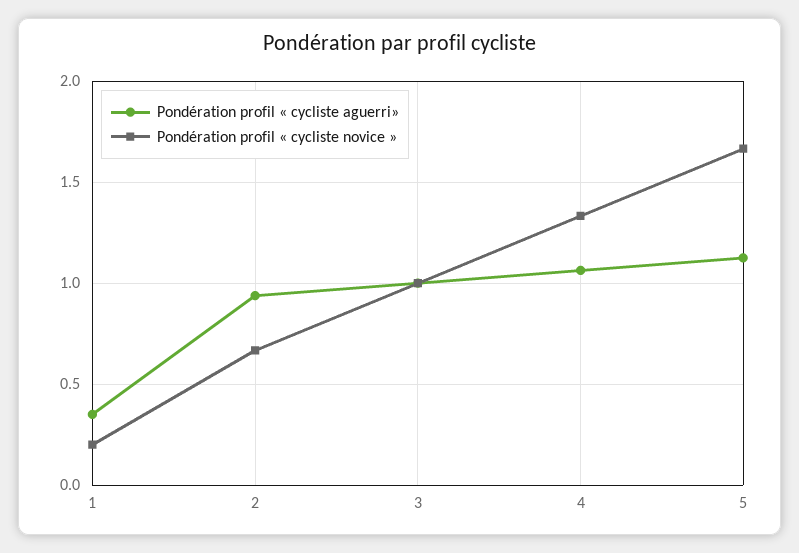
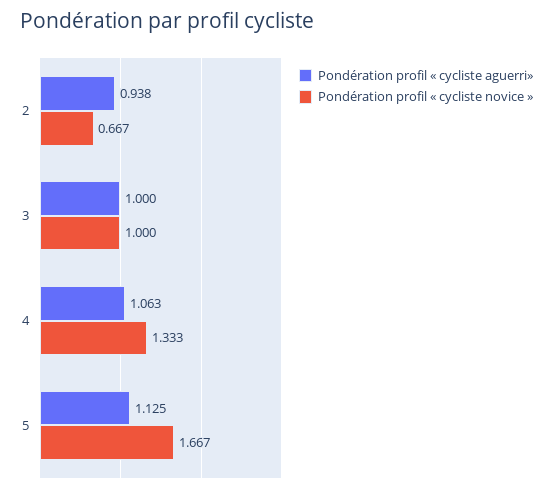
  {
    "Pondération profil « cycliste aguerri»": {
-     "1": 0.35,
      "2": 0.938,
      "3": 1,
      "4": 1.063,
      "5": 1.125
    },
    "Pondération profil « cycliste novice »": {
-     "1": 0.2,
      "2": 0.667,
      "3": 1,
      "4": 1.333,
      "5": 1.667
    }
  }

